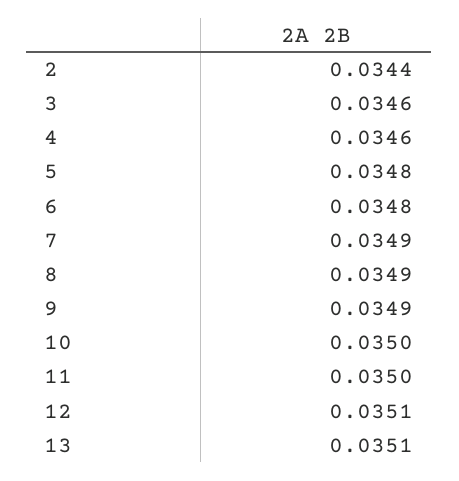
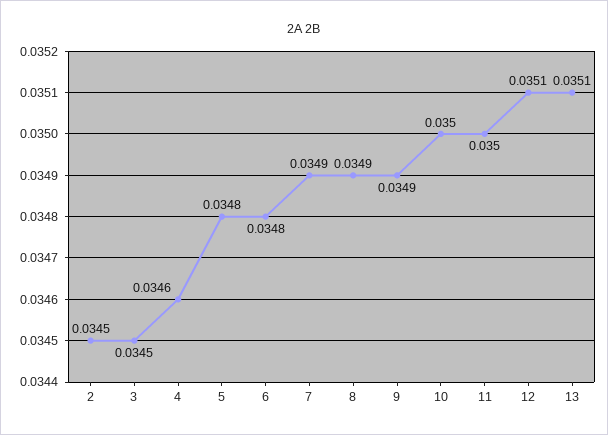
  {
-   "2": 0.0344,
+   "2": 0.0345,
-   "3": 0.0346,
+   "3": 0.0345,
    "4": 0.0346,
    "5": 0.0348,
    "6": 0.0348,
    "7": 0.0349,
    "8": 0.0349,
    "9": 0.0349,
    "10": 0.035,
    "11": 0.035,
    "12": 0.0351,
    "13": 0.0351
  }

